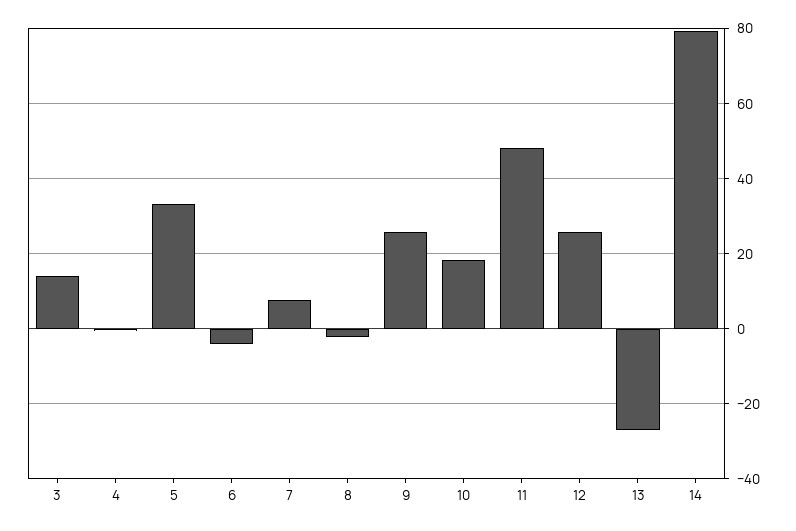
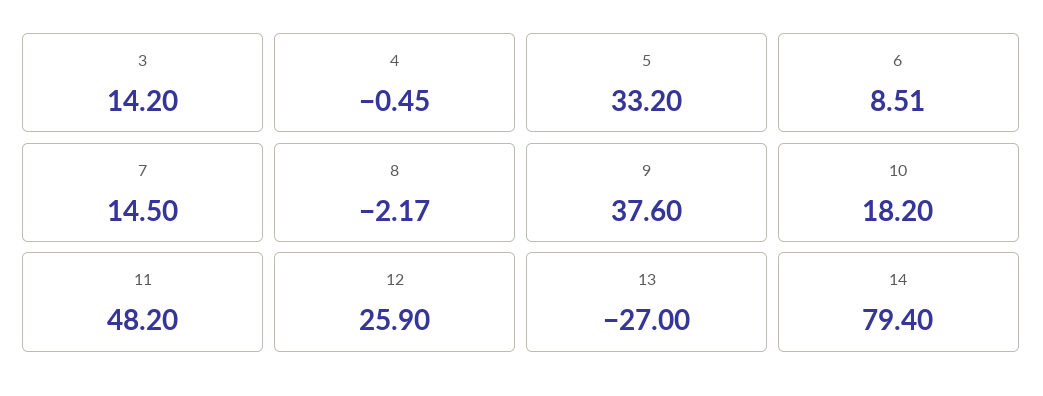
  {
    "3": 14.2,
    "4": -0.45,
    "5": 33.2,
-   "6": -4,
+   "6": 8.51,
-   "7": 8,
+   "7": 14.5,
    "8": -2.17,
-   "9": 26,
+   "9": 37.6,
    "10": 18.2,
    "11": 48.2,
    "12": 25.9,
    "13": -27,
    "14": 79.4
  }

